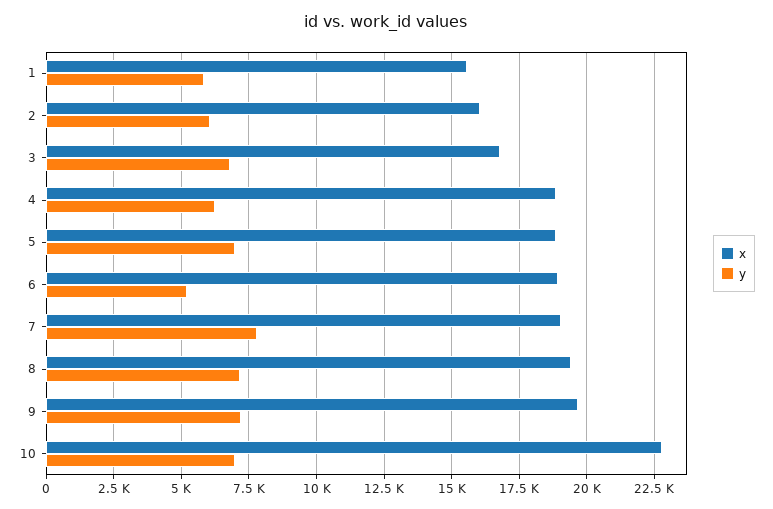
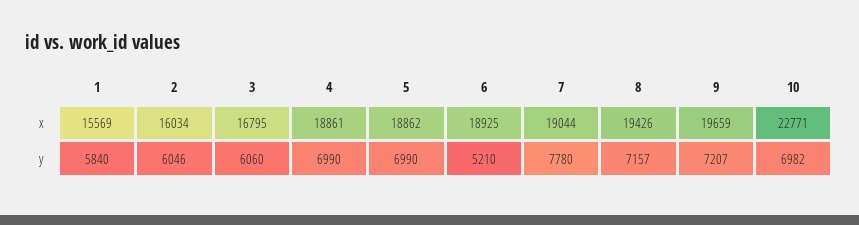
  {
    "x": {
      "1": 15569,
      "2": 16034,
      "3": 16795,
      "4": 18861,
      "5": 18862,
      "6": 18925,
      "7": 19044,
      "8": 19426,
      "9": 19659,
      "10": 22771
    },
    "y": {
      "1": 5840,
      "2": 6046,
-     "3": 6750,
+     "3": 6060,
-     "4": 6250,
+     "4": 6990,
      "5": 6990,
      "6": 5210,
      "7": 7780,
      "8": 7157,
      "9": 7207,
      "10": 6982
    }
  }

